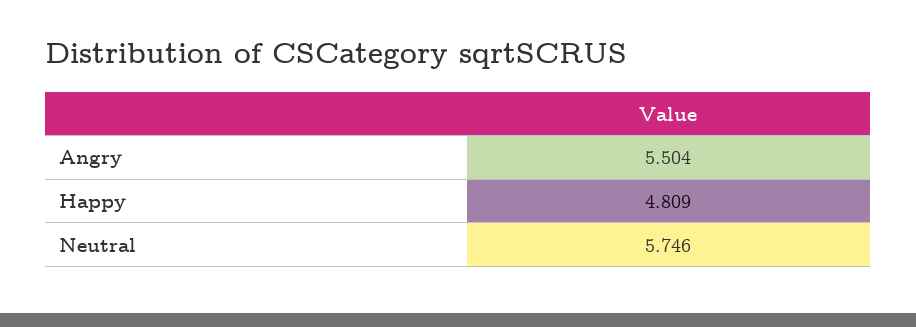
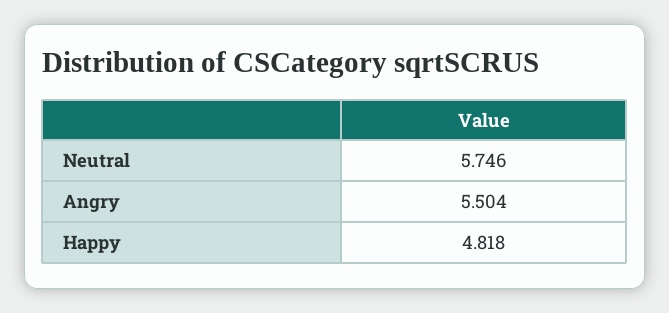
  {
    "Angry": 5.504,
-   "Happy": 4.809,
+   "Happy": 4.818,
    "Neutral": 5.746
  }

